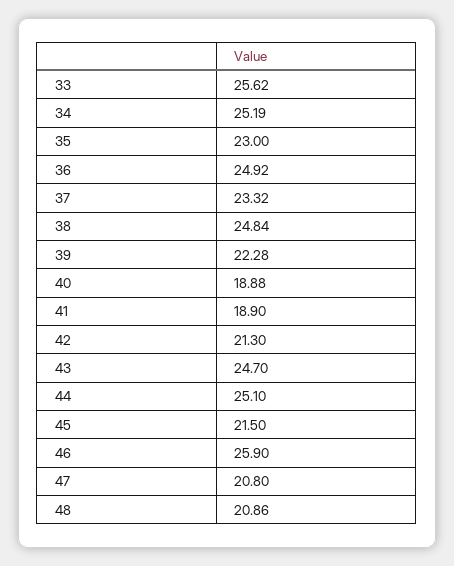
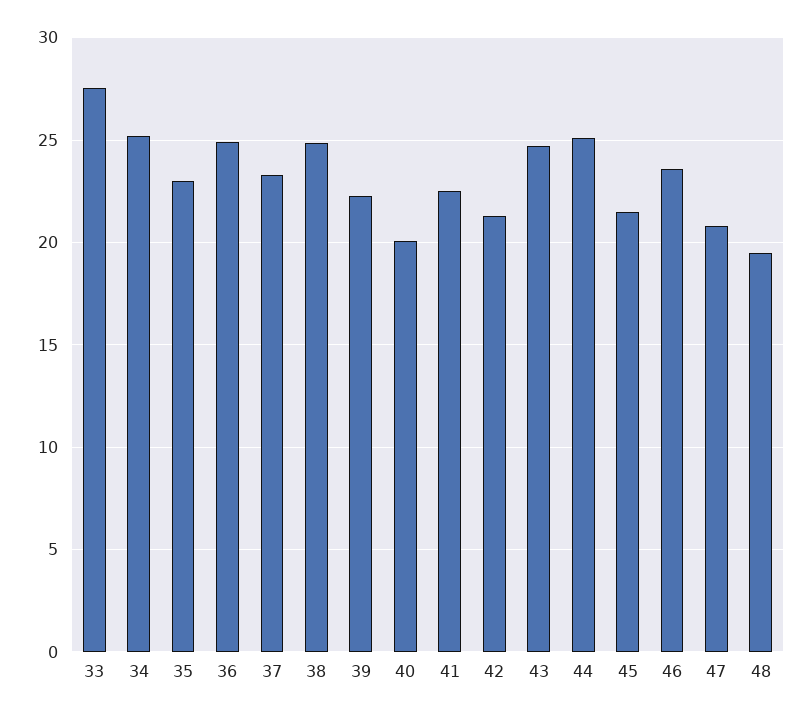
  {
-   "33": 25.62,
+   "33": 27.5,
    "34": 25.19,
    "35": 23,
    "36": 24.92,
    "37": 23.32,
    "38": 24.84,
    "39": 22.28,
-   "40": 18.88,
+   "40": 20,
-   "41": 18.9,
+   "41": 22.5,
    "42": 21.3,
    "43": 24.7,
    "44": 25.1,
    "45": 21.5,
-   "46": 25.9,
+   "46": 23.5,
    "47": 20.8,
-   "48": 20.86
+   "48": 19.5
  }

